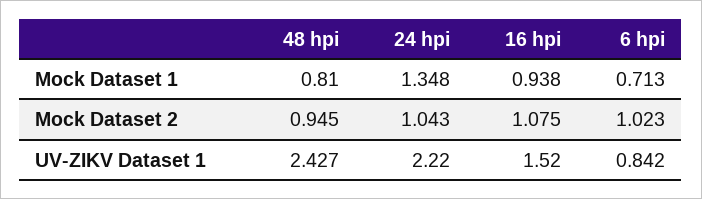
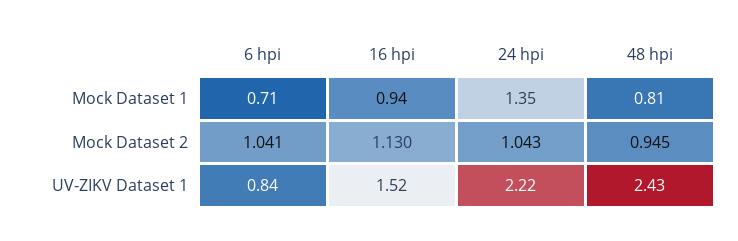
  {
    "48 hpi": {
      "Mock Dataset 1": 0.81,
      "Mock Dataset 2": 0.945,
      "UV-ZIKV Dataset 1": 2.427
    },
    "24 hpi": {
      "Mock Dataset 1": 1.348,
      "Mock Dataset 2": 1.043,
      "UV-ZIKV Dataset 1": 2.22
    },
    "16 hpi": {
      "Mock Dataset 1": 0.938,
-     "Mock Dataset 2": 1.075,
+     "Mock Dataset 2": 1.13,
      "UV-ZIKV Dataset 1": 1.52
    },
    "6 hpi": {
      "Mock Dataset 1": 0.713,
-     "Mock Dataset 2": 1.023,
+     "Mock Dataset 2": 1.041,
      "UV-ZIKV Dataset 1": 0.842
    }
  }

